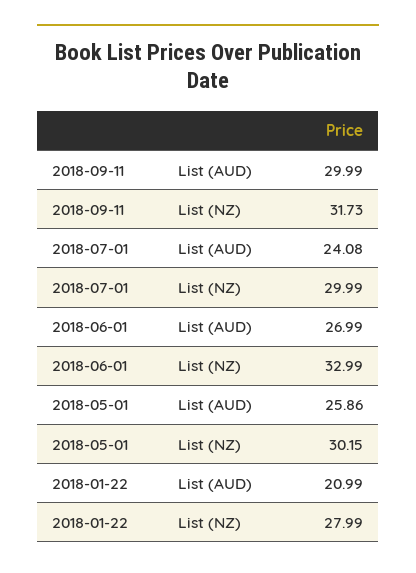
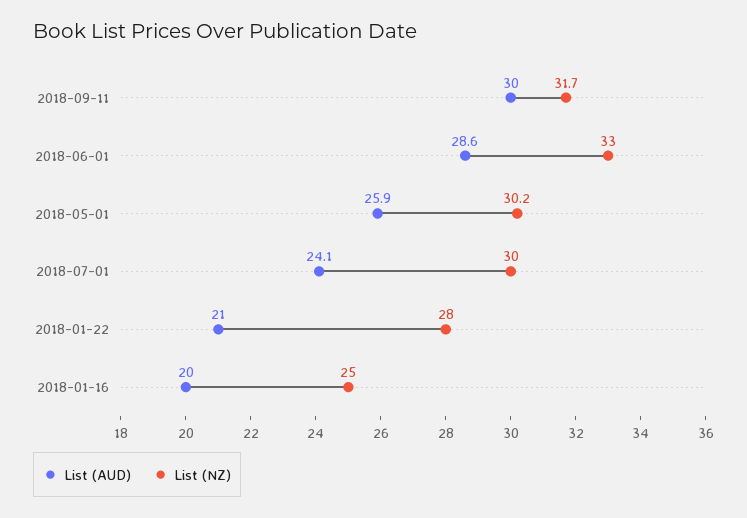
  {
    "List (AUD)": {
      "2018-09-11": 29.99,
      "2018-07-01": 24.08,
-     "2018-06-01": 26.99,
+     "2018-06-01": 28.6,
      "2018-05-01": 25.86,
-     "2018-01-22": 20.99
+     "2018-01-22": 20.99,
+     "2018-01-16": 20
    },
    "List (NZ)": {
      "2018-09-11": 31.73,
      "2018-07-01": 29.99,
      "2018-06-01": 32.99,
      "2018-05-01": 30.15,
-     "2018-01-22": 27.99
+     "2018-01-22": 27.99,
+     "2018-01-16": 25
    }
  }

